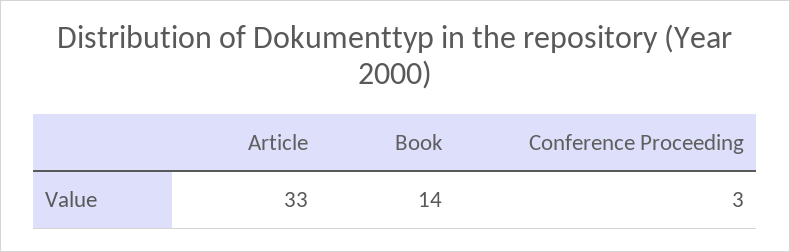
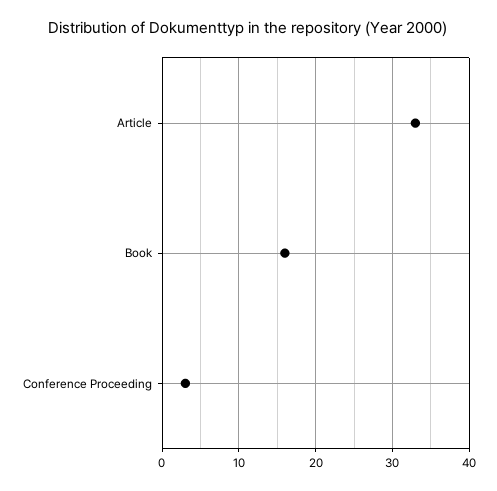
  {
    "Article": 33,
-   "Book": 14,
+   "Book": 16,
    "Conference Proceeding": 3
  }

